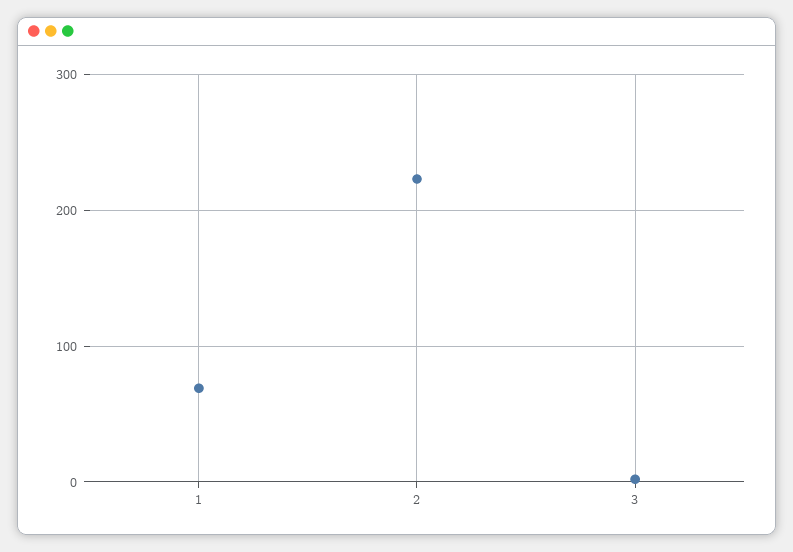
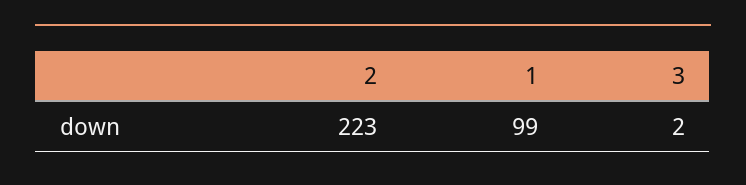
  {
-   "1": 70,
+   "1": 99,
    "2": 223,
    "3": 2
  }

